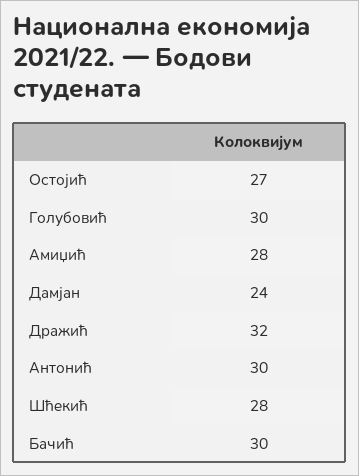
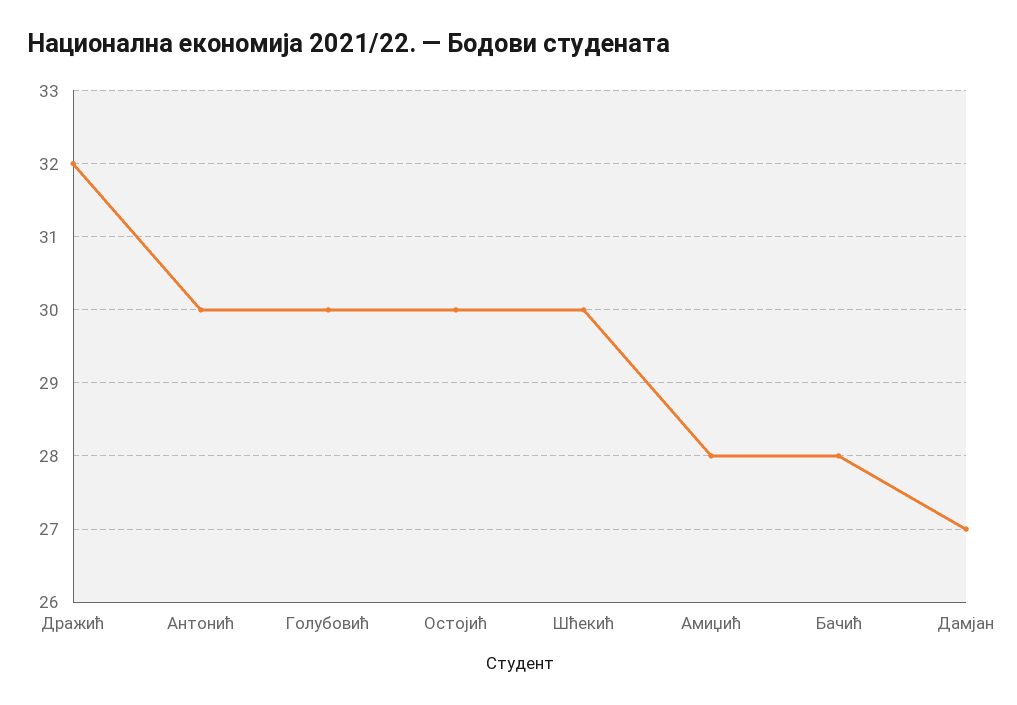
  {
-   "Остојић": 27,
+   "Остојић": 30,
    "Голубовић": 30,
    "Амиџић": 28,
-   "Дамјан": 24,
+   "Дамјан": 27,
    "Дражић": 32,
    "Антонић": 30,
-   "Шћекић": 28,
+   "Шћекић": 30,
-   "Бачић": 30
+   "Бачић": 28
  }

